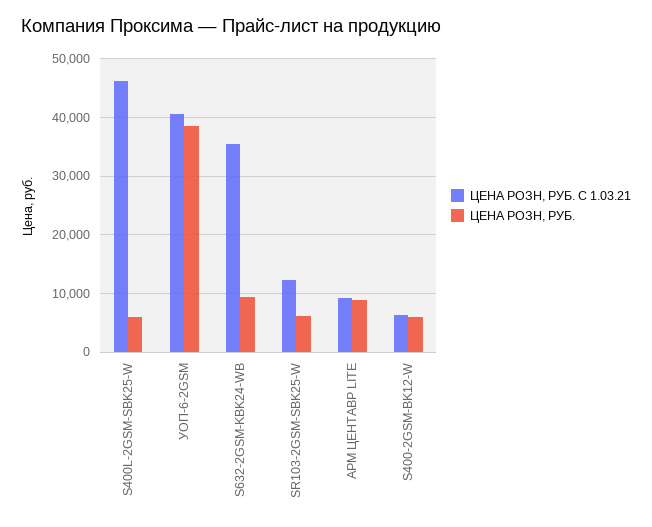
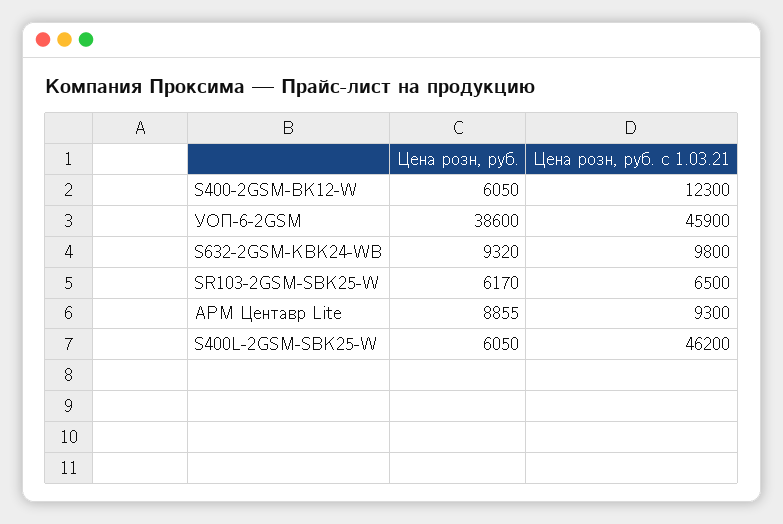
  {
    "ЦЕНА РОЗН, РУБ. C 1.03.21": {
      "S400L-2GSM-SBK25-W": 46200,
-     "УОП-6-2GSM": 40000,
+     "УОП-6-2GSM": 45900,
-     "S632-2GSM-KBK24-WB": 36000,
+     "S632-2GSM-KBK24-WB": 9800,
-     "SR103-2GSM-SBK25-W": 12000,
+     "SR103-2GSM-SBK25-W": 6500,
      "АРМ ЦЕНТАВР LITE": 9300,
-     "S400-2GSM-BK12-W": 6000
+     "S400-2GSM-BK12-W": 12300
    },
    "ЦЕНА РОЗН, РУБ.": {
      "S400L-2GSM-SBK25-W": 6050,
      "УОП-6-2GSM": 38600,
      "S632-2GSM-KBK24-WB": 9320,
      "SR103-2GSM-SBK25-W": 6170,
      "АРМ ЦЕНТАВР LITE": 8855,
      "S400-2GSM-BK12-W": 6050
    }
  }

